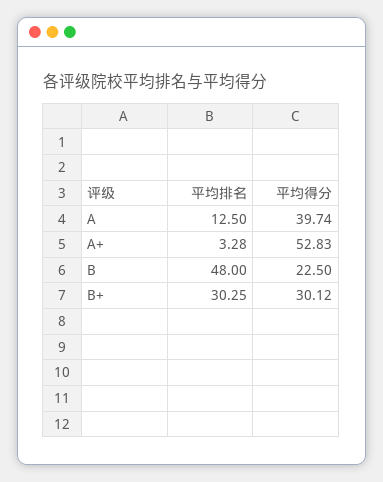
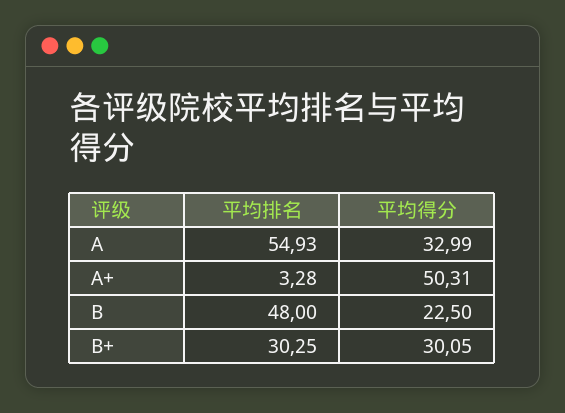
  {
    "平均排名": {
-     "A": 12.5,
+     "A": 54.93,
      "A+": 3.28,
      "B": 48,
      "B+": 30.25
    },
    "平均得分": {
-     "A": 39.74,
+     "A": 32.99,
-     "A+": 52.83,
+     "A+": 50.31,
      "B": 22.5,
-     "B+": 30.12
+     "B+": 30.05
    }
  }

